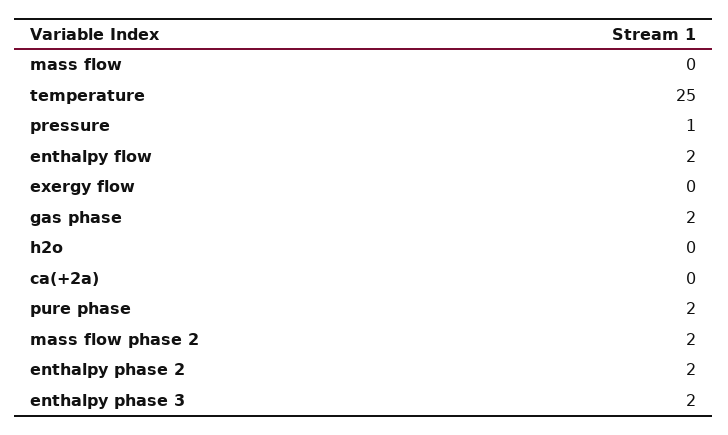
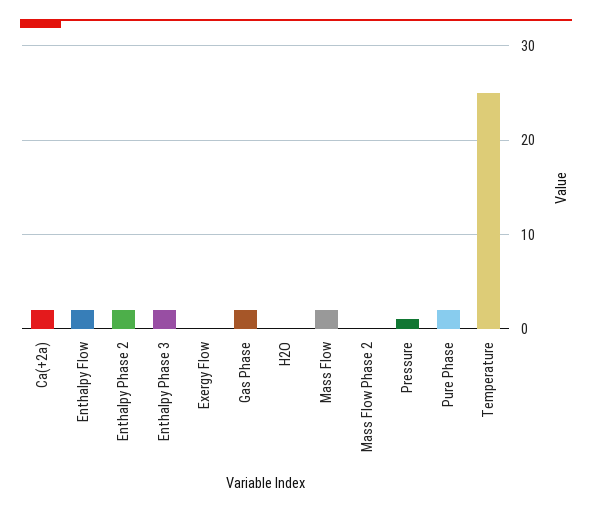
  {
-   "mass flow": 0,
+   "mass flow": 2,
    "temperature": 25,
    "pressure": 1,
    "enthalpy flow": 2,
    "exergy flow": 0,
    "gas phase": 2,
    "h2o": 0,
-   "ca(+2a)": 0,
+   "ca(+2a)": 2,
    "pure phase": 2,
-   "mass flow phase 2": 2,
+   "mass flow phase 2": 0,
    "enthalpy phase 2": 2,
    "enthalpy phase 3": 2
  }

